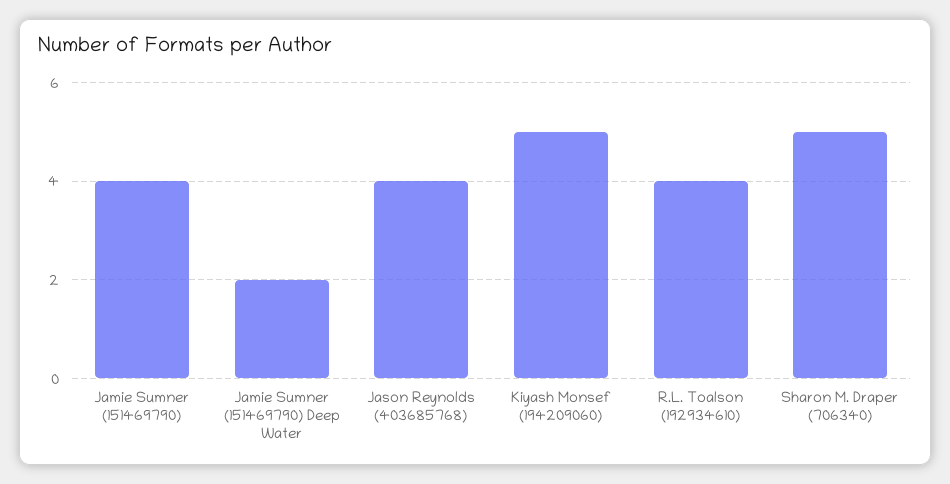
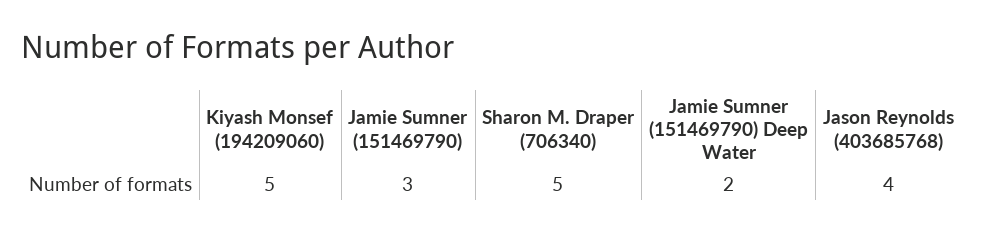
  {
-   "Jamie Sumner (151469790)": 4,
+   "Jamie Sumner (151469790)": 3,
    "Jamie Sumner (151469790) Deep Water": 2,
    "Jason Reynolds (403685768)": 4,
    "Kiyash Monsef (194209060)": 5,
-   "R.L. Toalson (192934610)": 4,
    "Sharon M. Draper (706340)": 5
  }

